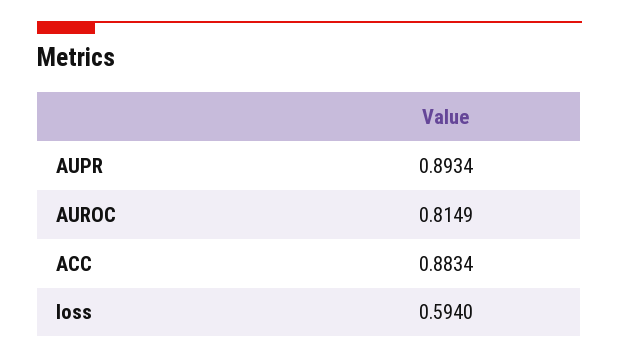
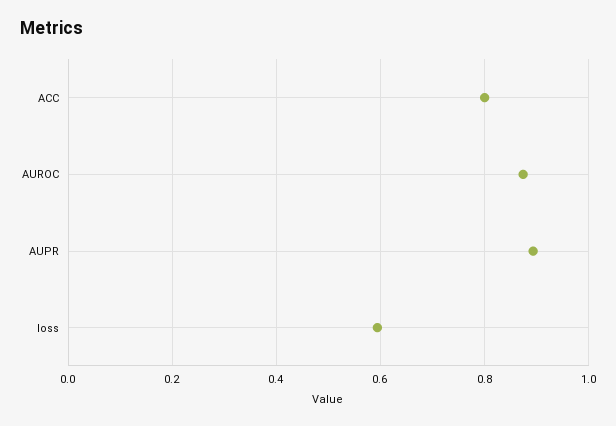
  {
    "AUPR": 0.8934,
-   "AUROC": 0.8149,
+   "AUROC": 0.88,
-   "ACC": 0.8834,
+   "ACC": 0.8,
    "loss": 0.594
  }

